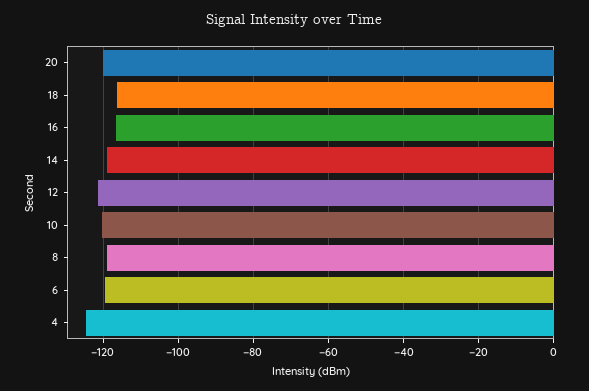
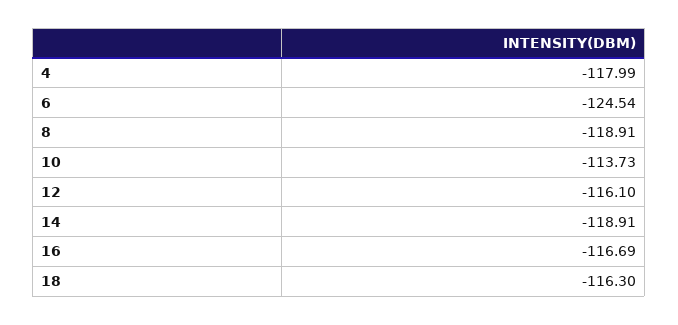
  {
-   "20": -120,
    "18": -116.3,
    "16": -116.69,
    "14": -118.91,
-   "12": -122,
+   "12": -116.1,
-   "10": -120,
+   "10": -113.73,
    "8": -118.91,
-   "6": -120,
+   "6": -124.54,
-   "4": -124
+   "4": -117.99
  }

